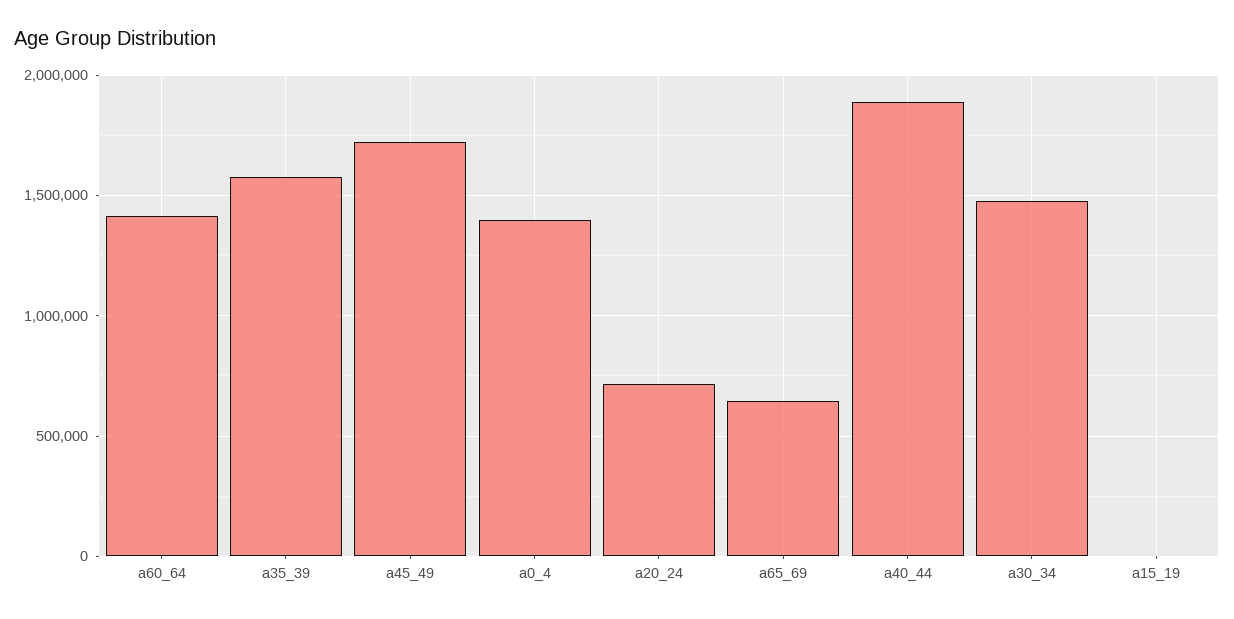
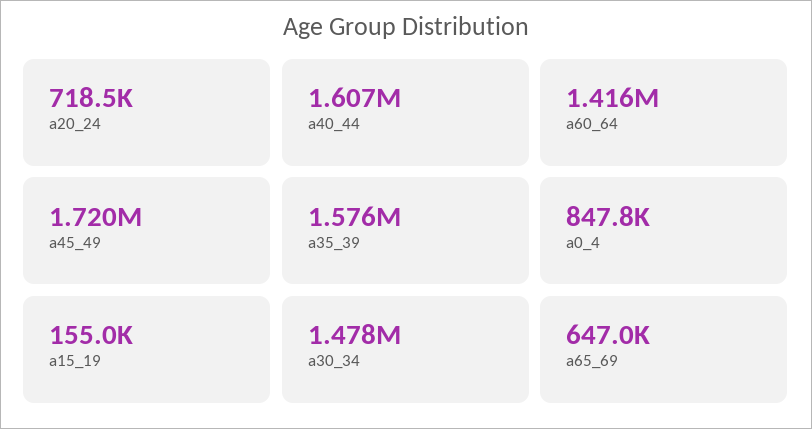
  {
    "a60_64": 1416000,
    "a35_39": 1576000,
    "a45_49": 1720000,
-   "a0_4": 1400000,
+   "a0_4": 847800,
    "a20_24": 718500,
    "a65_69": 647000,
-   "a40_44": 1900000,
+   "a40_44": 1607000,
    "a30_34": 1478000,
-   "a15_19": 0
+   "a15_19": 155000
  }

